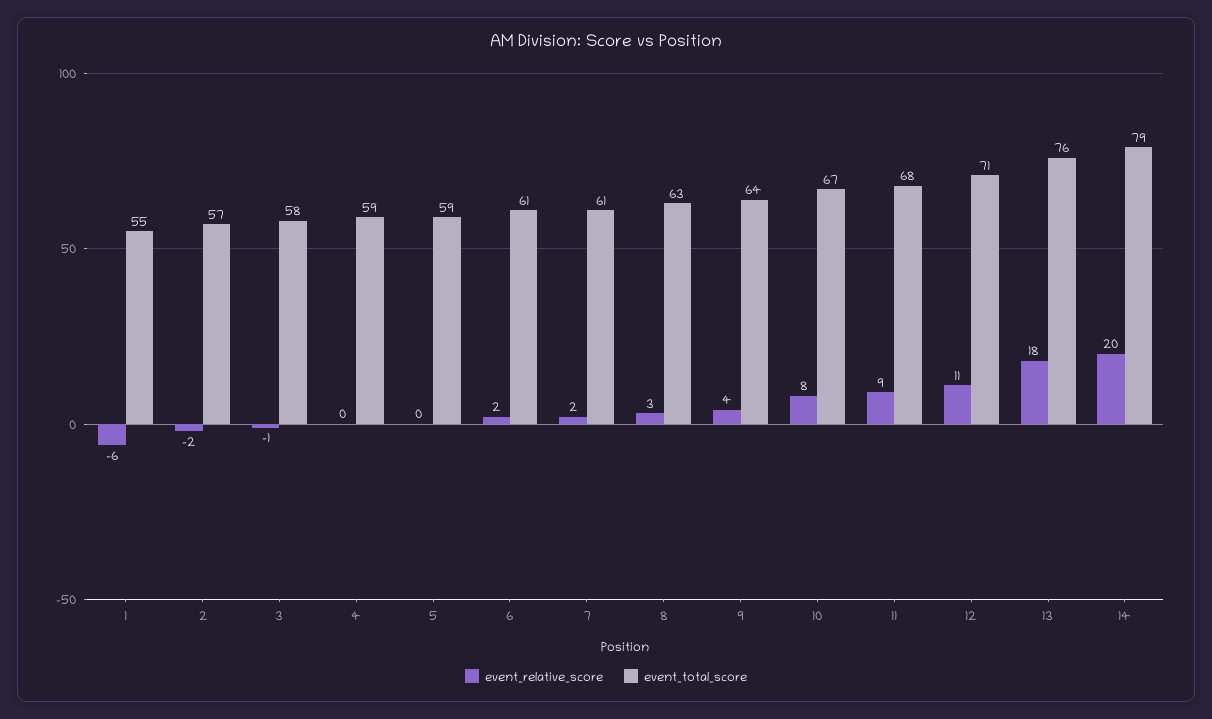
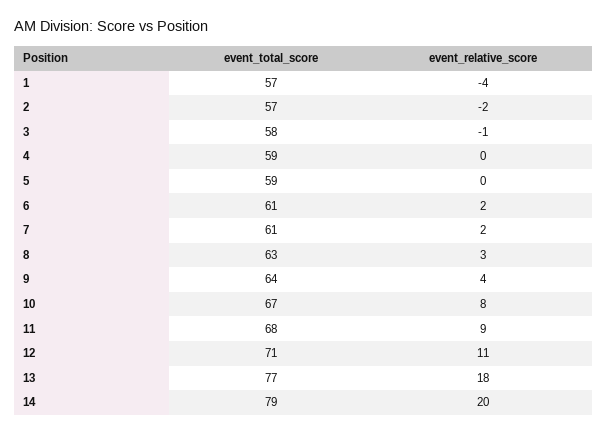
  {
    "event_relative_score": {
-     "1": -6,
+     "1": -4,
      "2": -2,
      "3": -1,
      "4": 0,
      "5": 0,
      "6": 2,
      "7": 2,
      "8": 3,
      "9": 4,
      "10": 8,
      "11": 9,
      "12": 11,
      "13": 18,
      "14": 20
    },
    "event_total_score": {
-     "1": 55,
+     "1": 57,
      "2": 57,
      "3": 58,
      "4": 59,
      "5": 59,
      "6": 61,
      "7": 61,
      "8": 63,
      "9": 64,
      "10": 67,
      "11": 68,
      "12": 71,
-     "13": 76,
+     "13": 77,
      "14": 79
    }
  }

